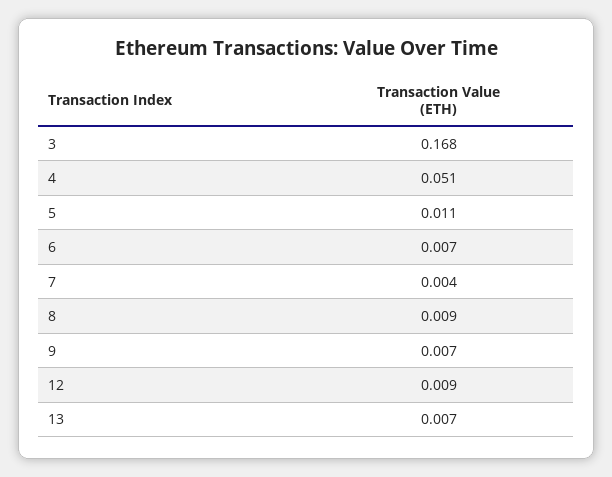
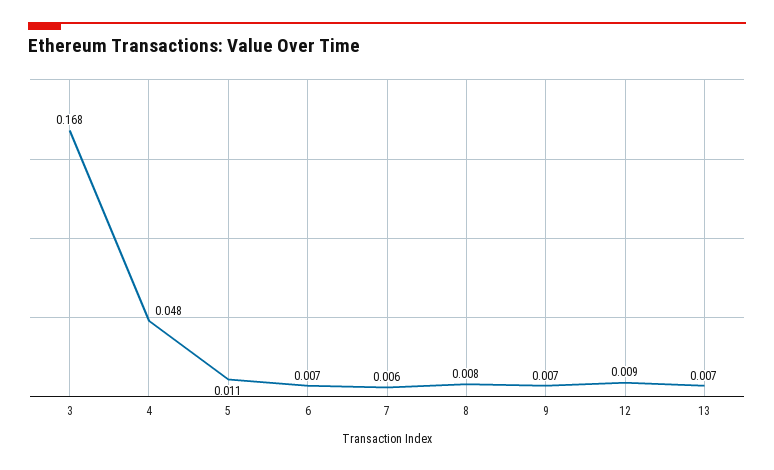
  {
    "3": 0.168,
-   "4": 0.051,
+   "4": 0.048,
    "5": 0.011,
    "6": 0.007,
-   "7": 0.004,
+   "7": 0.006,
-   "8": 0.009,
+   "8": 0.008,
    "9": 0.007,
    "12": 0.009,
    "13": 0.007
  }

